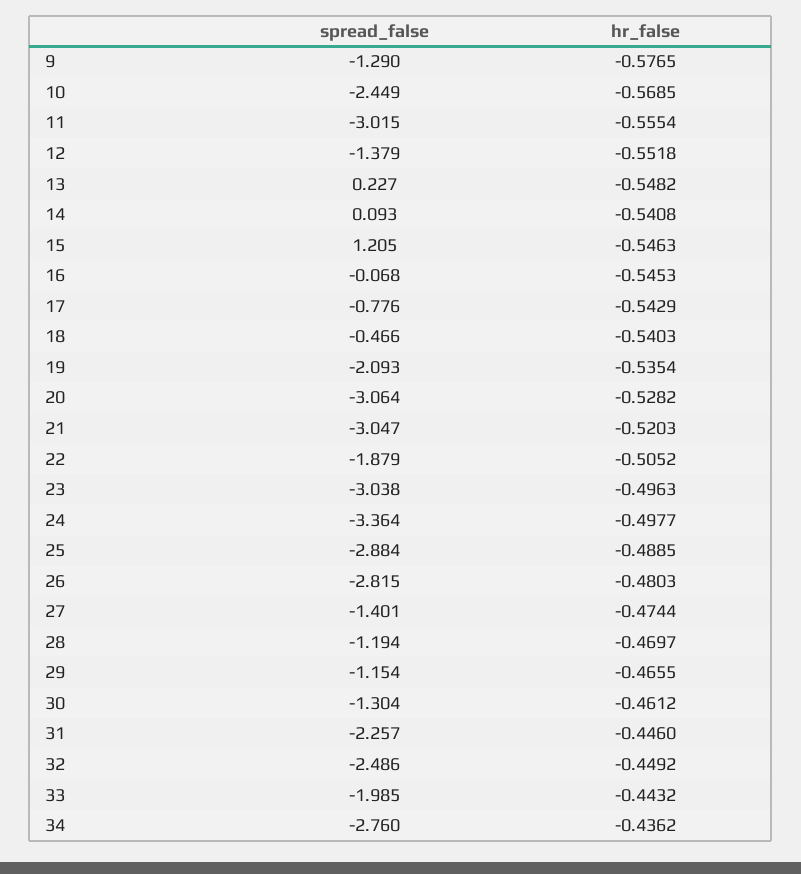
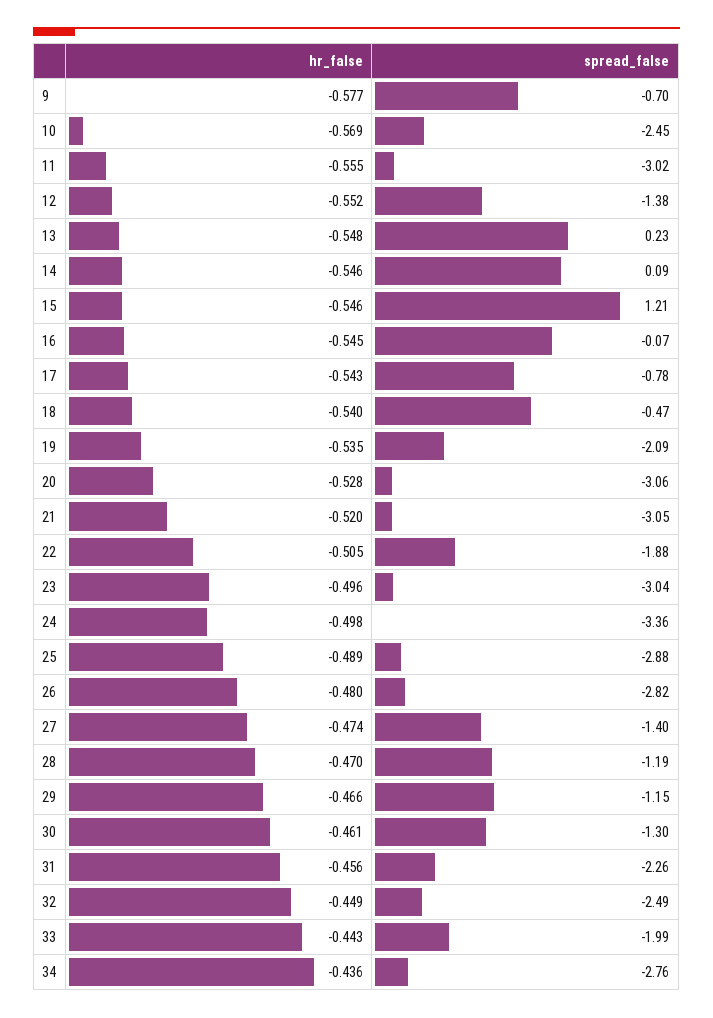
  {
    "spread_false": {
-     "9": -1.29,
+     "9": -0.7,
      "10": -2.449,
      "11": -3.015,
      "12": -1.379,
      "13": 0.227,
      "14": 0.093,
      "15": 1.205,
      "16": -0.068,
      "17": -0.776,
      "18": -0.466,
      "19": -2.093,
      "20": -3.064,
      "21": -3.047,
      "22": -1.879,
      "23": -3.038,
      "24": -3.364,
      "25": -2.884,
      "26": -2.815,
      "27": -1.401,
      "28": -1.194,
      "29": -1.154,
      "30": -1.304,
      "31": -2.257,
      "32": -2.486,
      "33": -1.985,
      "34": -2.76
    },
    "hr_false": {
      "9": -0.5765,
      "10": -0.5685,
      "11": -0.5554,
      "12": -0.5518,
      "13": -0.5482,
-     "14": -0.5408,
+     "14": -0.546,
      "15": -0.5463,
      "16": -0.5453,
      "17": -0.5429,
      "18": -0.5403,
      "19": -0.5354,
      "20": -0.5282,
      "21": -0.5203,
      "22": -0.5052,
      "23": -0.4963,
      "24": -0.4977,
      "25": -0.4885,
      "26": -0.4803,
      "27": -0.4744,
      "28": -0.4697,
      "29": -0.4655,
      "30": -0.4612,
-     "31": -0.446,
+     "31": -0.456,
      "32": -0.4492,
      "33": -0.4432,
      "34": -0.4362
    }
  }

